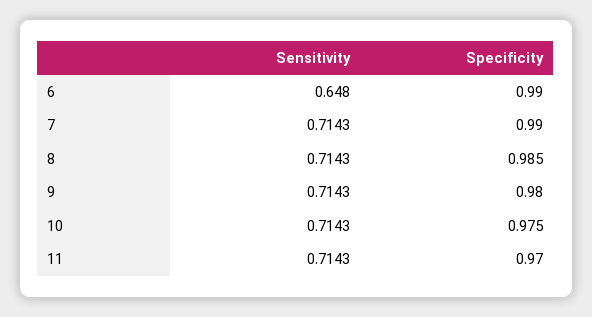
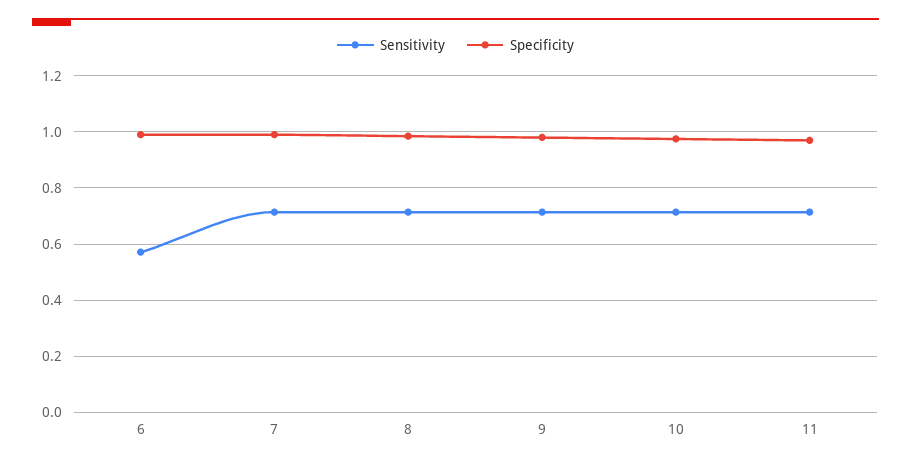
  {
    "Sensitivity": {
-     "6": 0.648,
+     "6": 0.575,
      "7": 0.7143,
      "8": 0.7143,
      "9": 0.7143,
      "10": 0.7143,
      "11": 0.7143
    },
    "Specificity": {
      "6": 0.99,
      "7": 0.99,
      "8": 0.985,
      "9": 0.98,
      "10": 0.975,
      "11": 0.97
    }
  }

